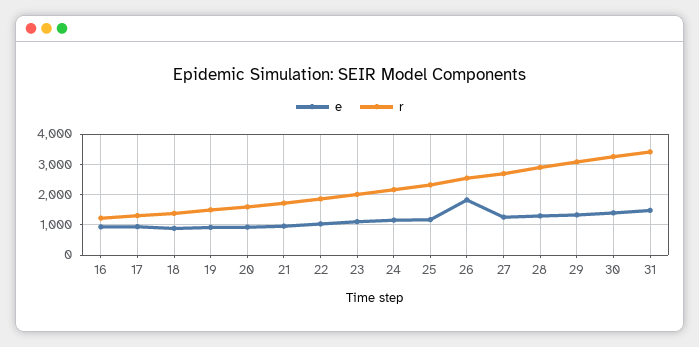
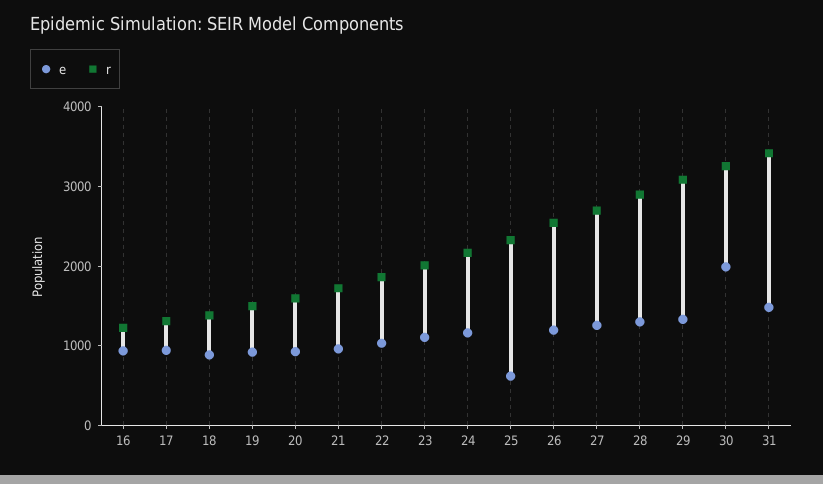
  {
    "e": {
      "16": 1000,
      "17": 1000,
      "18": 800,
      "19": 1000,
      "20": 1000,
      "21": 1000,
      "22": 1000,
      "23": 1200,
      "24": 1200,
-     "25": 1200,
+     "25": 600,
-     "26": 1800,
+     "26": 1200,
      "27": 1200,
      "28": 1400,
      "29": 1400,
-     "30": 1400,
+     "30": 2000,
      "31": 1400
    },
    "r": {
      "16": 1200,
      "17": 1400,
      "18": 1400,
      "19": 1400,
      "20": 1600,
      "21": 1800,
      "22": 1800,
      "23": 2000,
      "24": 2200,
      "25": 2400,
      "26": 2600,
      "27": 2600,
      "28": 2800,
      "29": 3000,
      "30": 3200,
      "31": 3400
    }
  }

